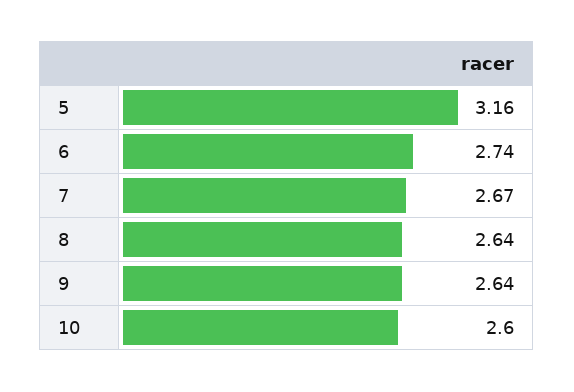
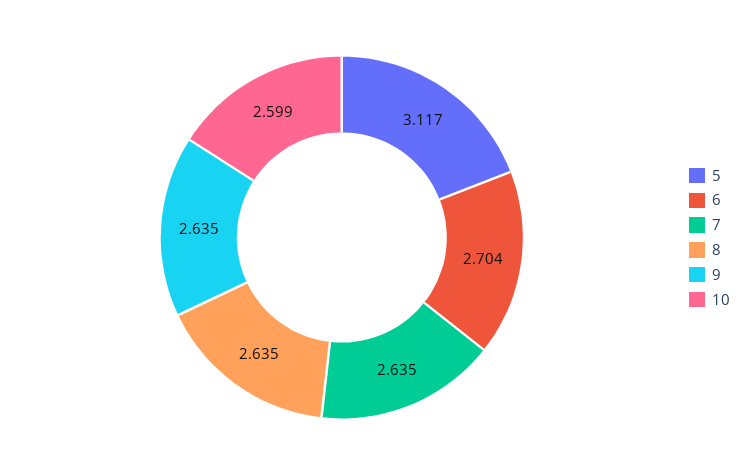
  {
-   "5": 3.16,
+   "5": 3.117,
-   "6": 2.74,
+   "6": 2.704,
-   "7": 2.67,
+   "7": 2.635,
    "8": 2.635,
    "9": 2.635,
    "10": 2.599
  }

